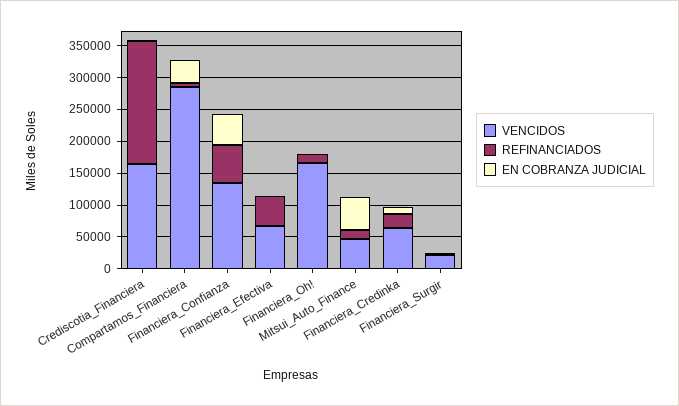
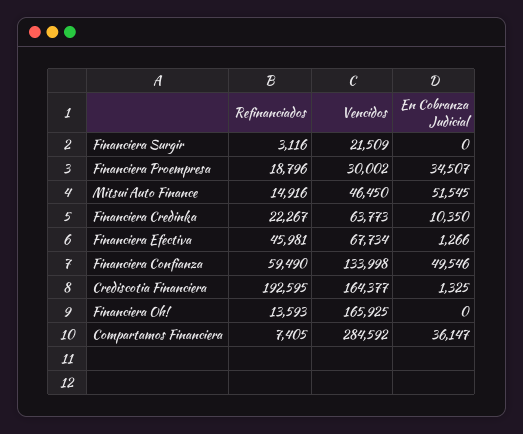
  {
    "VENCIDOS": {
      "Crediscotia_Financiera": 164377,
      "Compartamos_Financiera": 284592,
      "Financiera_Confianza": 133998,
      "Financiera_Efectiva": 67734,
      "Financiera_Oh!": 165925,
      "Mitsui_Auto_Finance": 46450,
      "Financiera_Credinka": 63773,
-     "Financiera_Surgir": 21509
+     "Financiera_Surgir": 21509,
+     "Financiera Proempresa": 30002
    },
    "REFINANCIADOS": {
      "Crediscotia_Financiera": 192595,
      "Compartamos_Financiera": 7405,
      "Financiera_Confianza": 59490,
      "Financiera_Efectiva": 45981,
      "Financiera_Oh!": 13593,
      "Mitsui_Auto_Finance": 14916,
      "Financiera_Credinka": 22267,
-     "Financiera_Surgir": 3116
+     "Financiera_Surgir": 3116,
+     "Financiera Proempresa": 18796
    },
    "EN COBRANZA JUDICIAL": {
      "Crediscotia_Financiera": 1325,
      "Compartamos_Financiera": 36147,
      "Financiera_Confianza": 49546,
      "Financiera_Efectiva": 1266,
      "Financiera_Oh!": 0,
      "Mitsui_Auto_Finance": 51545,
      "Financiera_Credinka": 10350,
-     "Financiera_Surgir": 0
+     "Financiera_Surgir": 0,
+     "Financiera Proempresa": 34507
    }
  }

